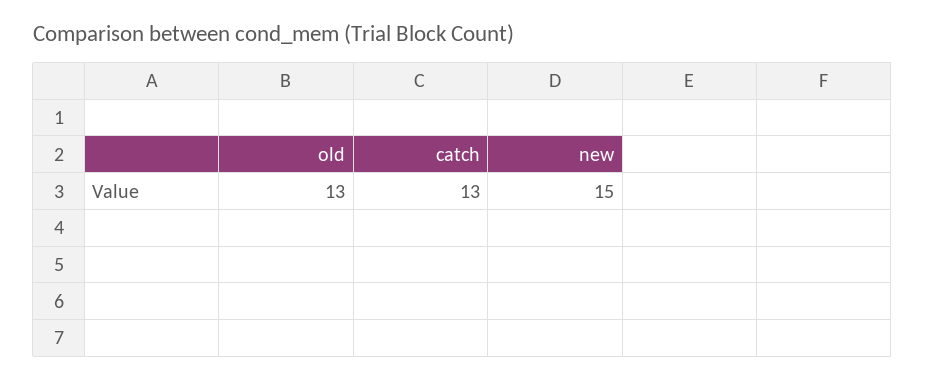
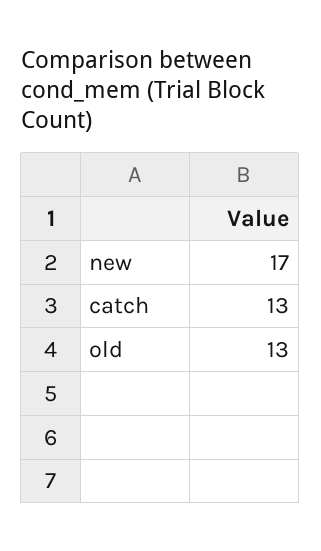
  {
    "old": 13,
    "catch": 13,
-   "new": 15
+   "new": 17
  }

